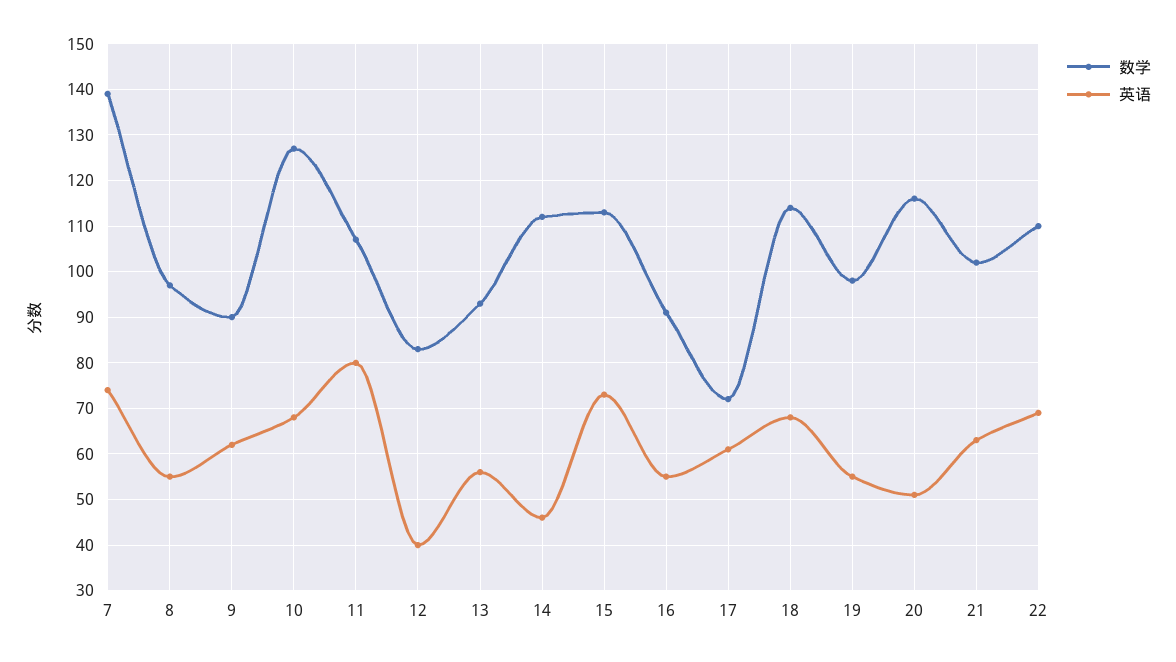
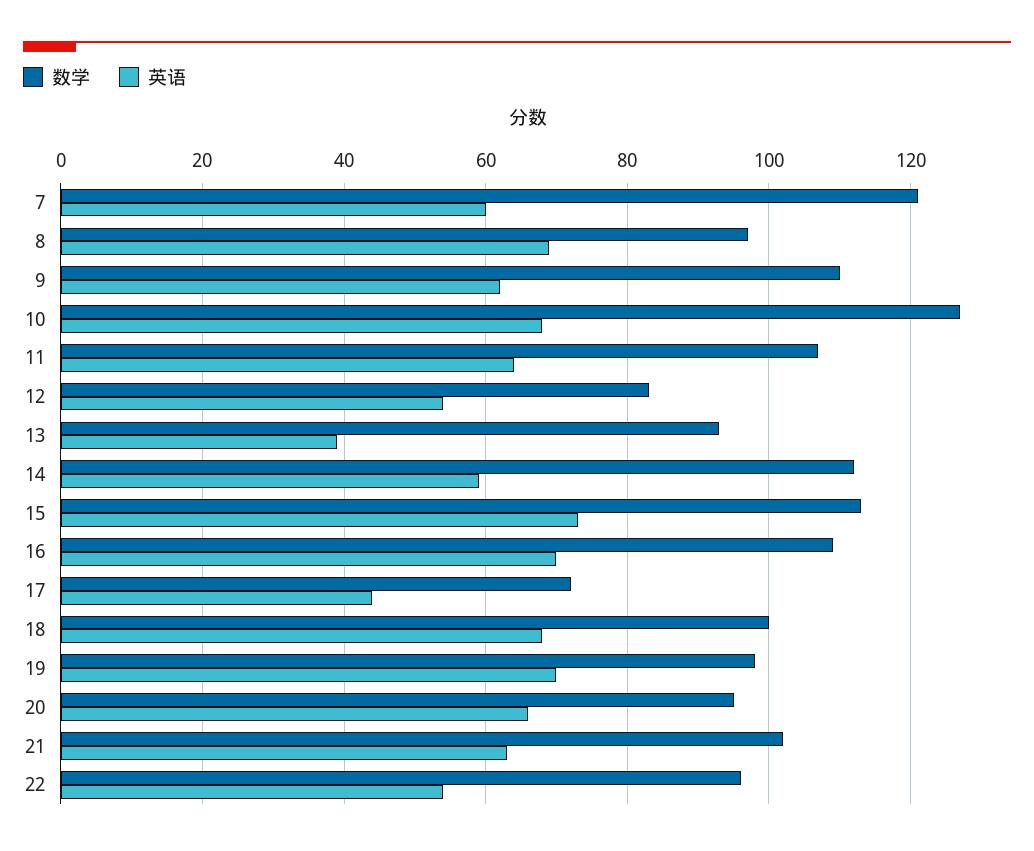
  {
    "数学": {
-     "7": 140,
+     "7": 120,
      "8": 95,
-     "9": 90,
+     "9": 110,
      "10": 125,
      "11": 105,
      "12": 85,
      "13": 95,
      "14": 110,
      "15": 115,
-     "16": 90,
+     "16": 110,
      "17": 70,
-     "18": 115,
+     "18": 100,
      "19": 100,
-     "20": 115,
+     "20": 95,
      "21": 100,
-     "22": 110
+     "22": 95
    },
    "英语": {
-     "7": 75,
+     "7": 60,
-     "8": 55,
+     "8": 70,
      "9": 60,
      "10": 70,
-     "11": 80,
+     "11": 65,
-     "12": 40,
+     "12": 55,
-     "13": 55,
+     "13": 40,
-     "14": 45,
+     "14": 60,
      "15": 75,
-     "16": 55,
+     "16": 70,
-     "17": 60,
+     "17": 45,
      "18": 70,
-     "19": 55,
+     "19": 70,
-     "20": 50,
+     "20": 65,
      "21": 65,
-     "22": 70
+     "22": 55
    }
  }

